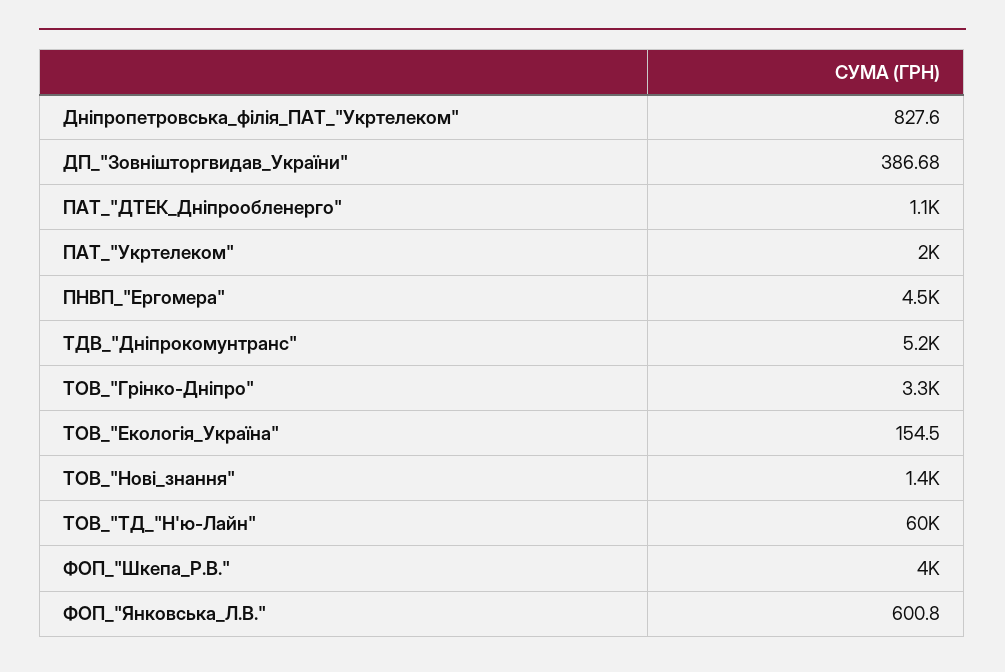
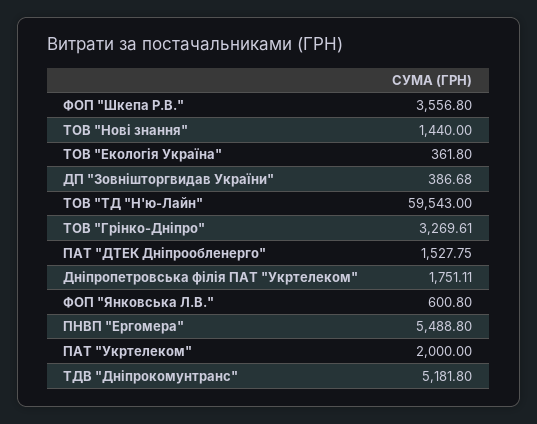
  {
-   "Дніпропетровська_філія_ПАТ_\"Укртелеком\"": 827.6,
+   "Дніпропетровська_філія_ПАТ_\"Укртелеком\"": 1751.11,
    "ДП_\"Зовнішторгвидав_України\"": 386.68,
-   "ПАТ_\"ДТЕК_Дніпрообленерго\"": 1100,
+   "ПАТ_\"ДТЕК_Дніпрообленерго\"": 1527.75,
    "ПАТ_\"Укртелеком\"": 2000,
-   "ПНВП_\"Ергомера\"": 4500,
+   "ПНВП_\"Ергомера\"": 5488.8,
    "ТДВ_\"Дніпрокомунтранс\"": 5181.8,
    "ТОВ_\"Грінко-Дніпро\"": 3269.61,
-   "ТОВ_\"Екологія_Україна\"": 154.5,
+   "ТОВ_\"Екологія_Україна\"": 361.8,
    "ТОВ_\"Нові_знання\"": 1440,
    "ТОВ_\"ТД_\"Н'ю-Лайн\"": 59543,
-   "ФОП_\"Шкепа_Р.В.\"": 4000,
+   "ФОП_\"Шкепа_Р.В.\"": 3556.8,
    "ФОП_\"Янковська_Л.В.\"": 600.8
  }

